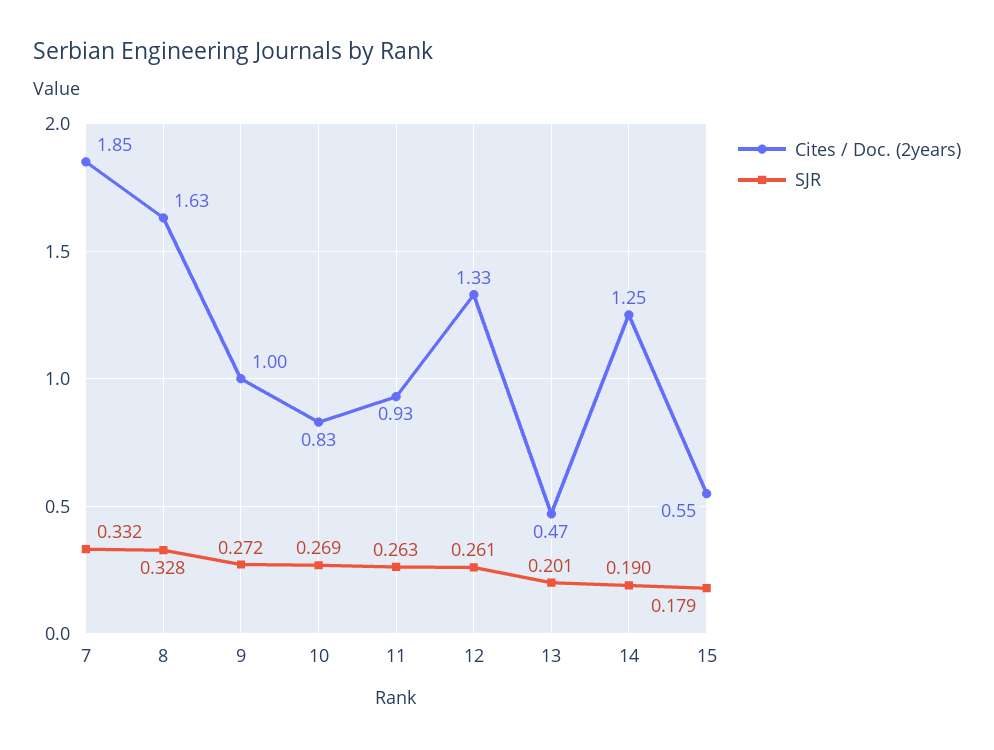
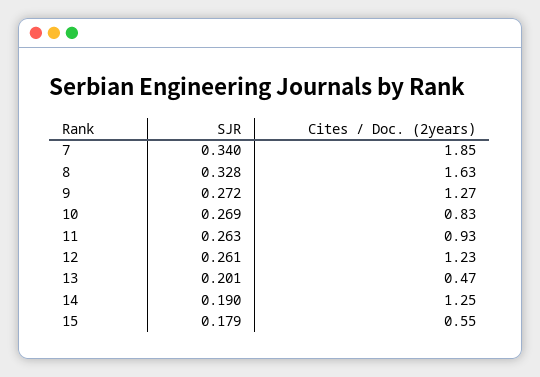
  {
    "Cites / Doc. (2years)": {
      "7": 1.85,
      "8": 1.63,
-     "9": 1,
+     "9": 1.27,
      "10": 0.83,
      "11": 0.93,
-     "12": 1.33,
+     "12": 1.23,
      "13": 0.47,
      "14": 1.25,
      "15": 0.55
    },
    "SJR": {
-     "7": 0.332,
+     "7": 0.34,
      "8": 0.328,
      "9": 0.272,
      "10": 0.269,
      "11": 0.263,
      "12": 0.261,
      "13": 0.201,
      "14": 0.19,
      "15": 0.179
    }
  }

